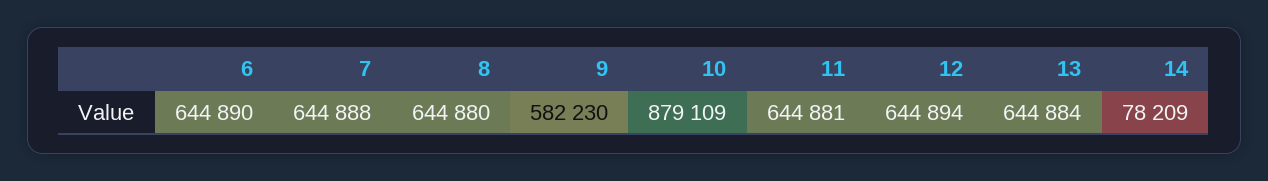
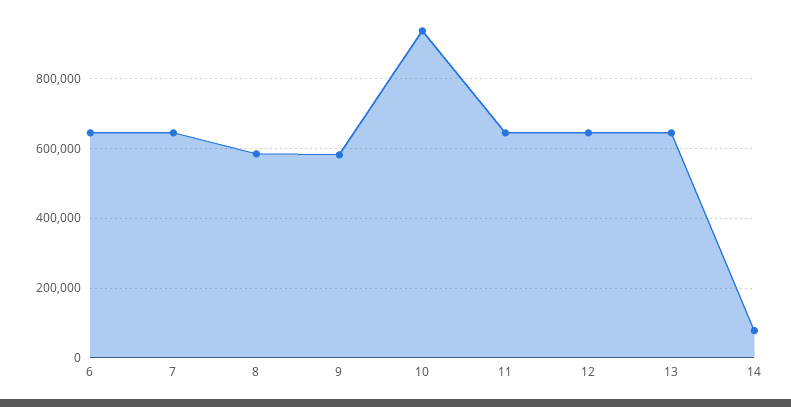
  {
    "6": 644890,
    "7": 644888,
-   "8": 644880,
+   "8": 580000,
    "9": 582230,
-   "10": 879109,
+   "10": 940000,
    "11": 644881,
    "12": 644894,
    "13": 644884,
    "14": 78209
  }

